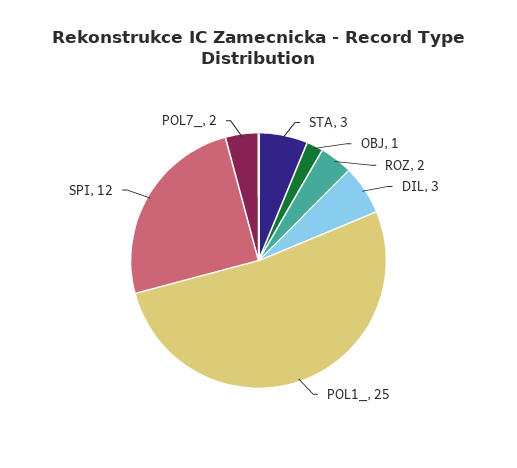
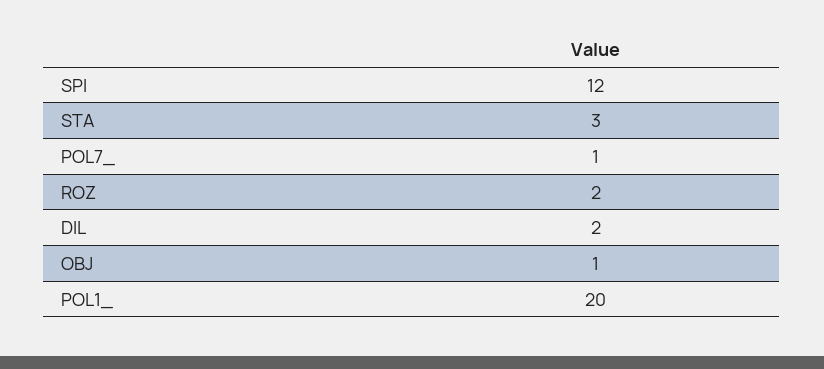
  {
    "STA": 3,
    "OBJ": 1,
    "ROZ": 2,
-   "DIL": 3,
+   "DIL": 2,
-   "POL1_": 25,
+   "POL1_": 20,
    "SPI": 12,
-   "POL7_": 2
+   "POL7_": 1
  }

